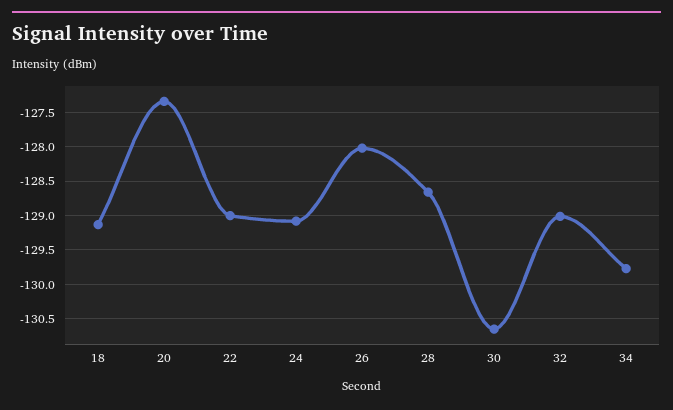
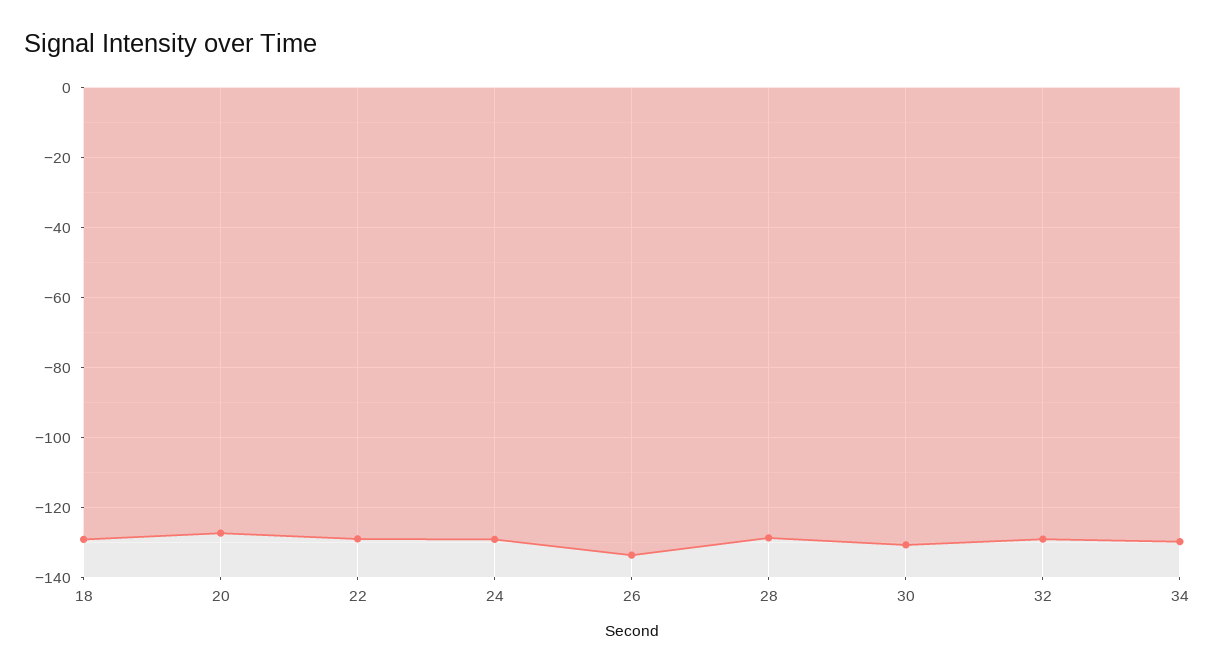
  {
    "18": -129.1,
    "20": -127.3,
    "22": -129,
    "24": -129.1,
-   "26": -128,
+   "26": -134,
    "28": -128.7,
    "30": -130.7,
    "32": -129,
    "34": -129.8
  }

